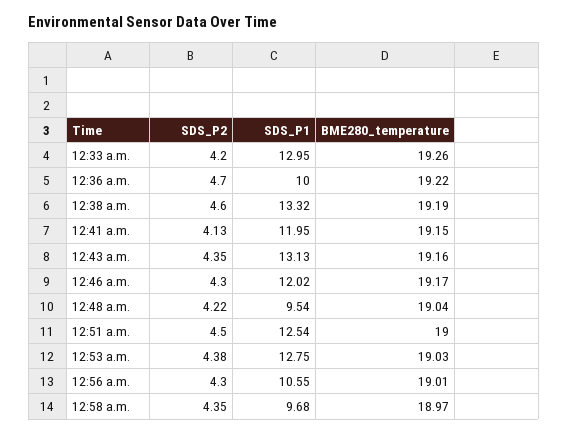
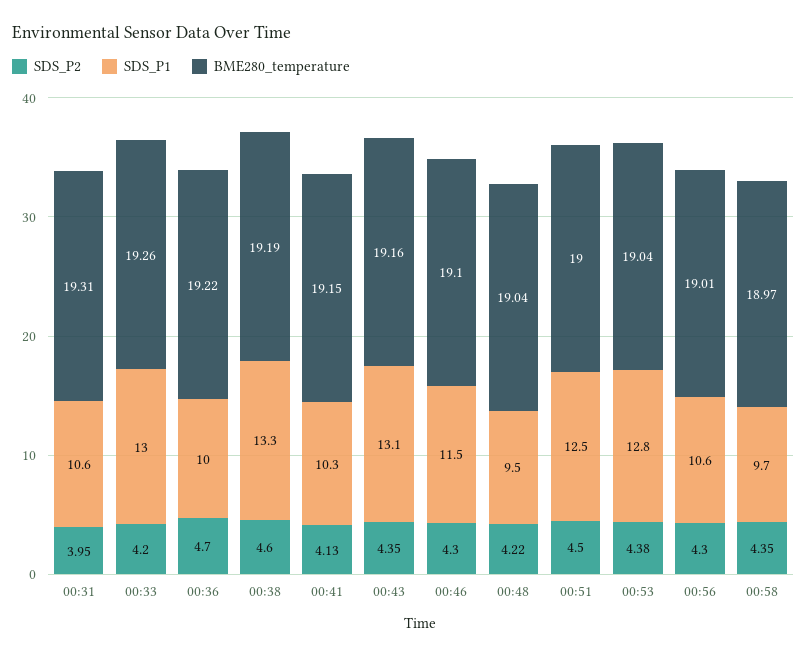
  {
    "SDS_P2": {
      "12:33 a.m.": 4.2,
      "12:36 a.m.": 4.7,
      "12:38 a.m.": 4.6,
      "12:41 a.m.": 4.13,
      "12:43 a.m.": 4.35,
      "12:46 a.m.": 4.3,
      "12:48 a.m.": 4.22,
      "12:51 a.m.": 4.5,
      "12:53 a.m.": 4.38,
      "12:56 a.m.": 4.3,
-     "12:58 a.m.": 4.35
+     "12:58 a.m.": 4.35,
+     "00:31": 3.95
    },
    "SDS_P1": {
      "12:33 a.m.": 12.95,
      "12:36 a.m.": 10,
      "12:38 a.m.": 13.32,
-     "12:41 a.m.": 11.95,
+     "12:41 a.m.": 10.3,
      "12:43 a.m.": 13.13,
-     "12:46 a.m.": 12.02,
+     "12:46 a.m.": 11.5,
      "12:48 a.m.": 9.54,
      "12:51 a.m.": 12.54,
      "12:53 a.m.": 12.75,
      "12:56 a.m.": 10.55,
-     "12:58 a.m.": 9.68
+     "12:58 a.m.": 9.68,
+     "00:31": 10.6
    },
    "BME280_temperature": {
      "12:33 a.m.": 19.26,
      "12:36 a.m.": 19.22,
      "12:38 a.m.": 19.19,
      "12:41 a.m.": 19.15,
      "12:43 a.m.": 19.16,
-     "12:46 a.m.": 19.17,
+     "12:46 a.m.": 19.1,
      "12:48 a.m.": 19.04,
      "12:51 a.m.": 19,
-     "12:53 a.m.": 19.03,
+     "12:53 a.m.": 19.04,
      "12:56 a.m.": 19.01,
-     "12:58 a.m.": 18.97
+     "12:58 a.m.": 18.97,
+     "00:31": 19.31
    }
  }

